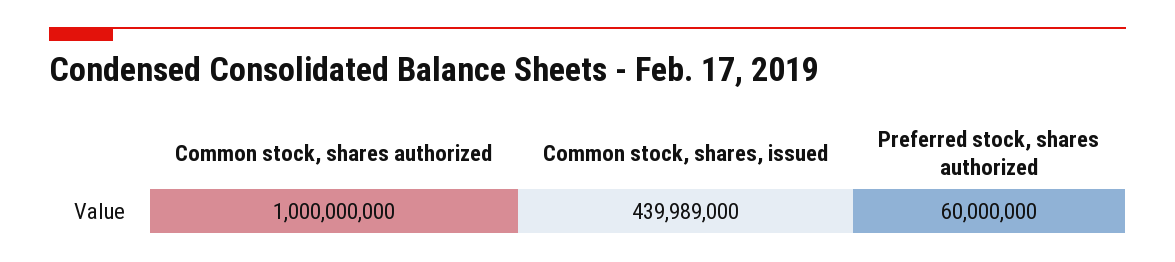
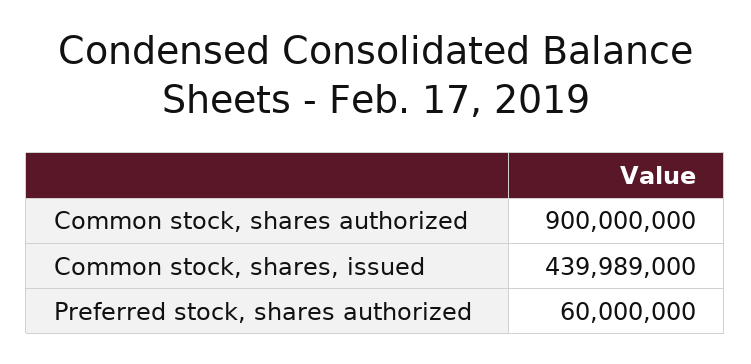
  {
-   "Common stock, shares authorized": 1000000000,
+   "Common stock, shares authorized": 900000000,
    "Common stock, shares, issued": 439989000,
    "Preferred stock, shares authorized": 60000000
  }

